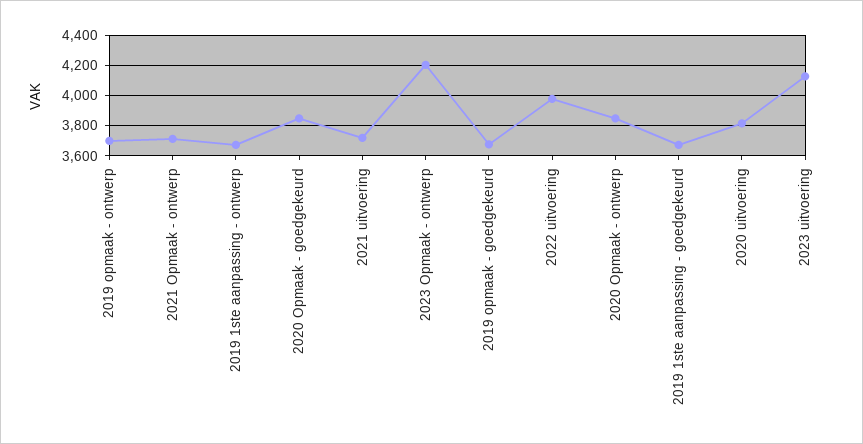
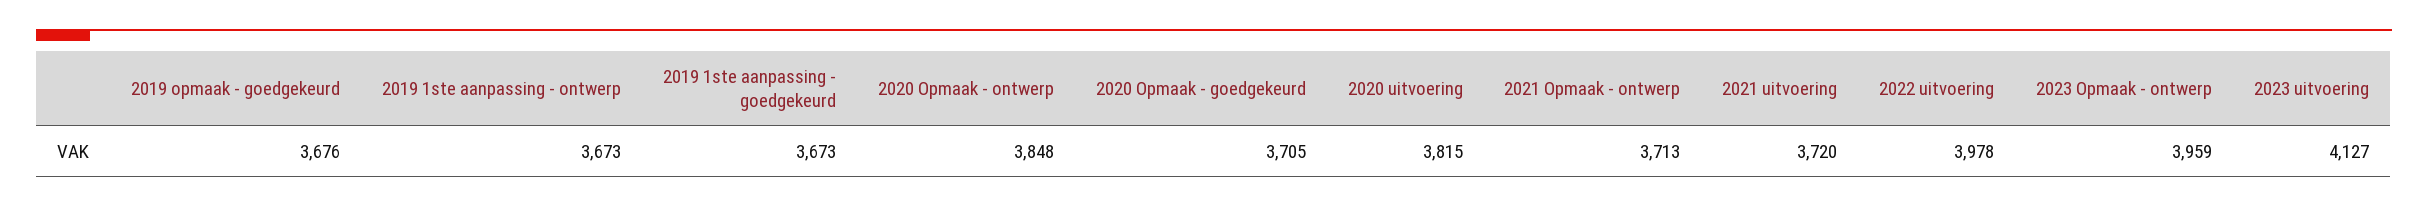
  {
-   "2019 opmaak - ontwerp": 3700,
    "2021 Opmaak - ontwerp": 3713,
    "2019 1ste aanpassing - ontwerp": 3673,
-   "2020 Opmaak - goedgekeurd": 3850,
+   "2020 Opmaak - goedgekeurd": 3705,
    "2021 uitvoering": 3720,
-   "2023 Opmaak - ontwerp": 4200,
+   "2023 Opmaak - ontwerp": 3959,
    "2019 opmaak - goedgekeurd": 3676,
    "2022 uitvoering": 3978,
    "2020 Opmaak - ontwerp": 3848,
    "2019 1ste aanpassing - goedgekeurd": 3673,
    "2020 uitvoering": 3815,
    "2023 uitvoering": 4127
  }

